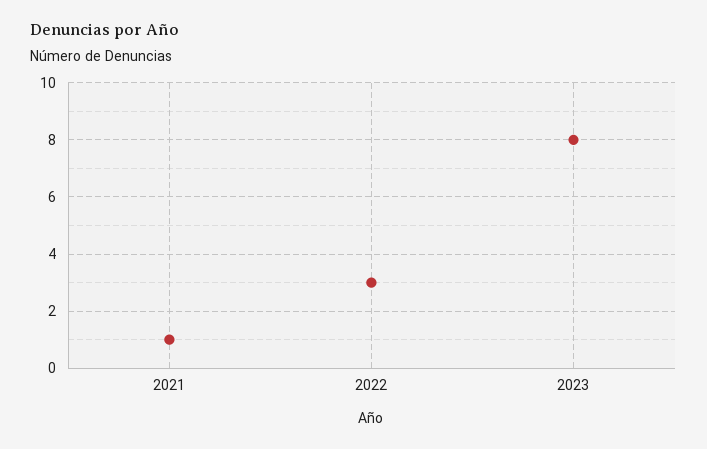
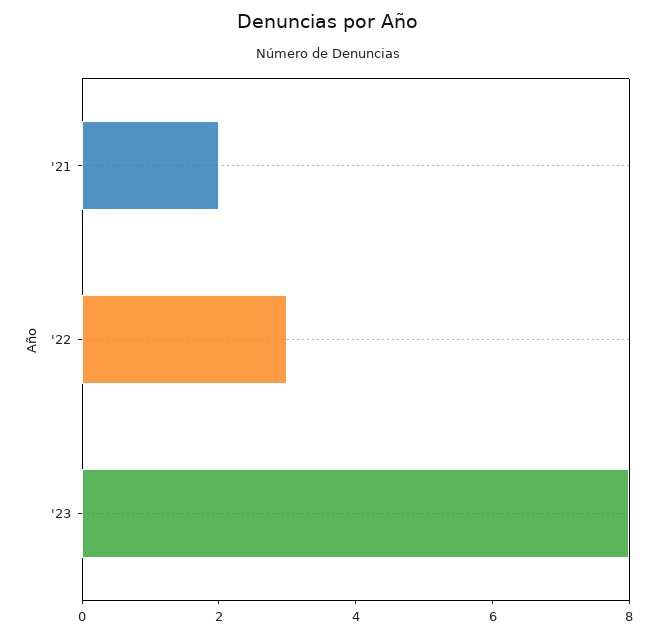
  {
-   "2021": 1,
+   "2021": 2,
    "2022": 3,
    "2023": 8
  }

